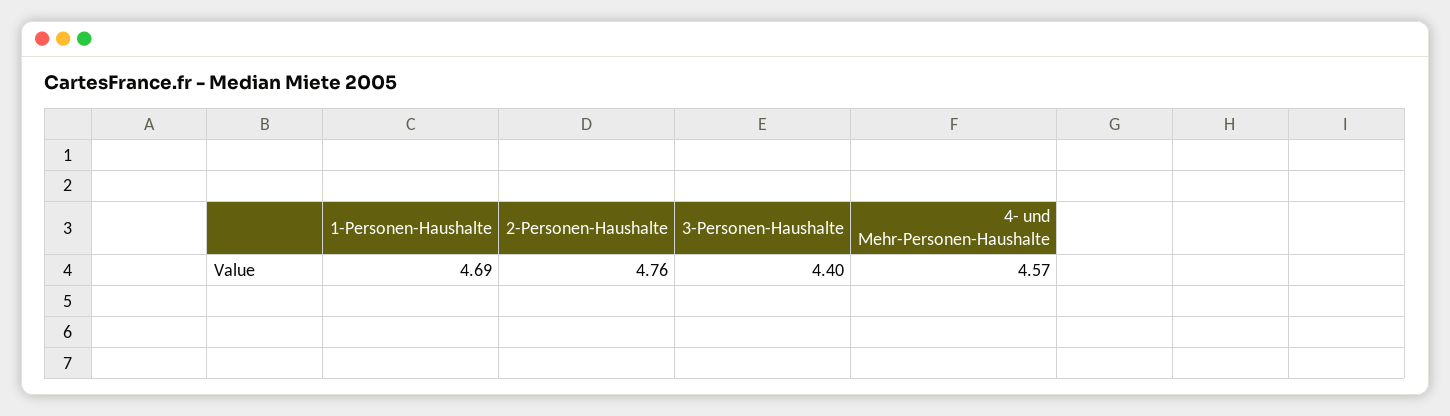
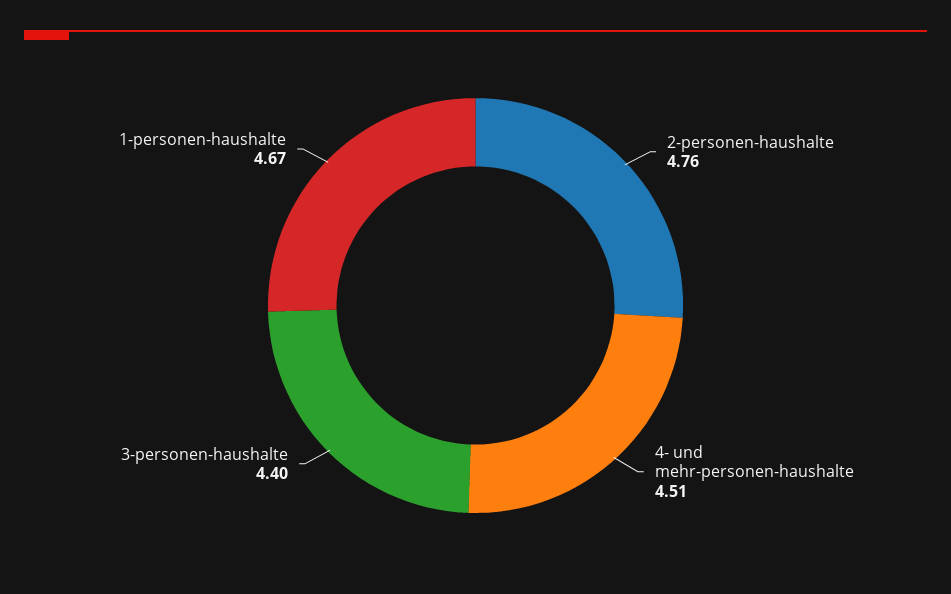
  {
-   "1-Personen-Haushalte": 4.69,
+   "1-Personen-Haushalte": 4.67,
    "2-Personen-Haushalte": 4.76,
    "3-Personen-Haushalte": 4.4,
-   "4- und Mehr-Personen-Haushalte": 4.57
+   "4- und Mehr-Personen-Haushalte": 4.51
  }

